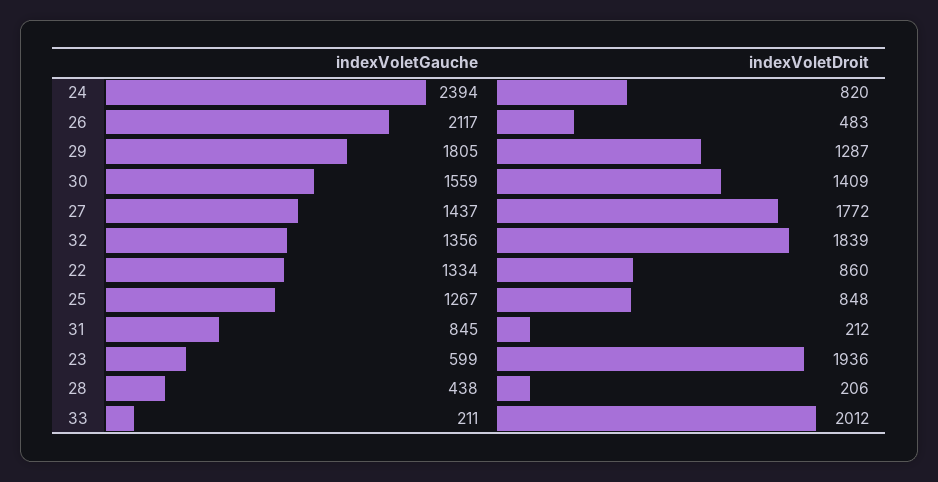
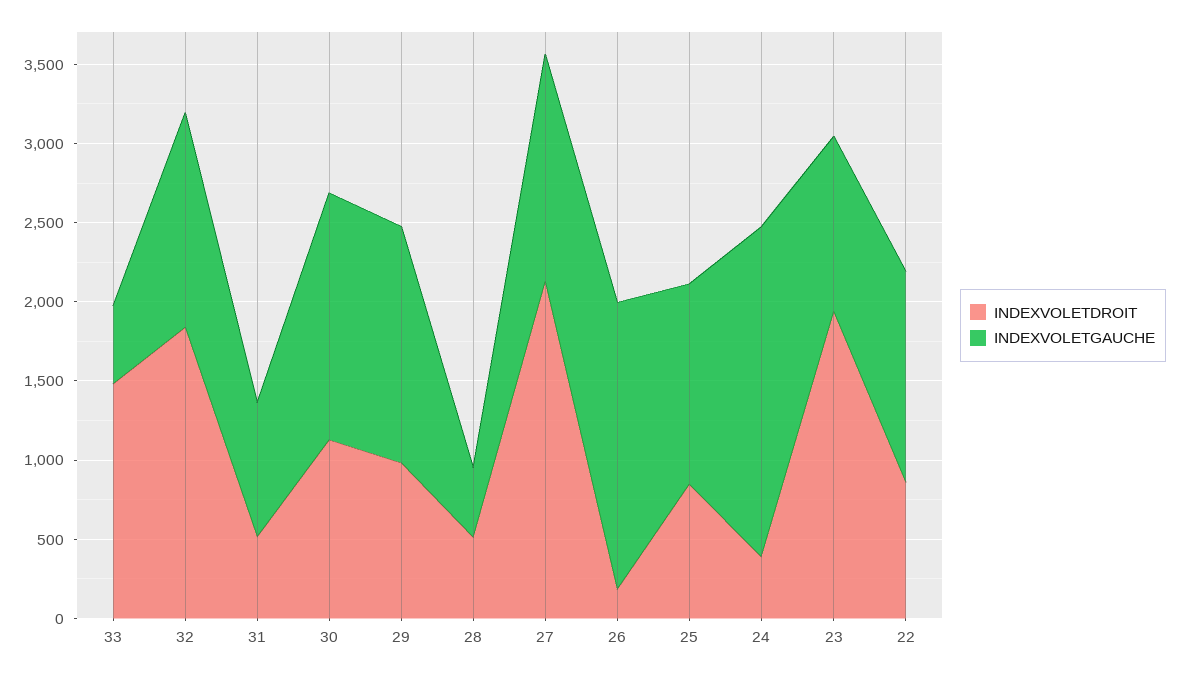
  {
    "indexVoletGauche": {
-     "24": 2394,
+     "24": 2100,
-     "26": 2117,
+     "26": 1800,
-     "29": 1805,
+     "29": 1500,
      "30": 1559,
      "27": 1437,
      "32": 1356,
      "22": 1334,
      "25": 1267,
      "31": 845,
-     "23": 599,
+     "23": 1100,
      "28": 438,
-     "33": 211
+     "33": 500
    },
    "indexVoletDroit": {
-     "24": 820,
+     "24": 400,
-     "26": 483,
+     "26": 200,
-     "29": 1287,
+     "29": 1000,
-     "30": 1409,
+     "30": 1100,
-     "27": 1772,
+     "27": 2100,
      "32": 1839,
      "22": 860,
      "25": 848,
-     "31": 212,
+     "31": 500,
      "23": 1936,
-     "28": 206,
+     "28": 500,
-     "33": 2012
+     "33": 1500
    }
  }

